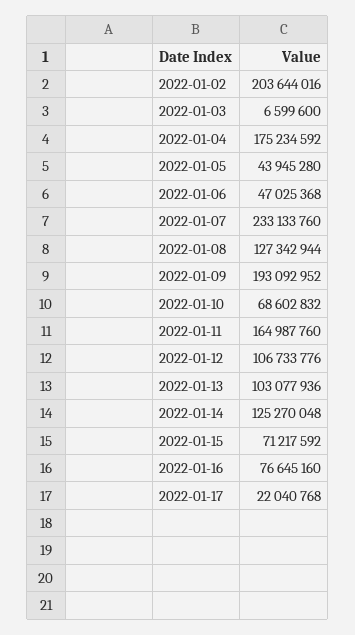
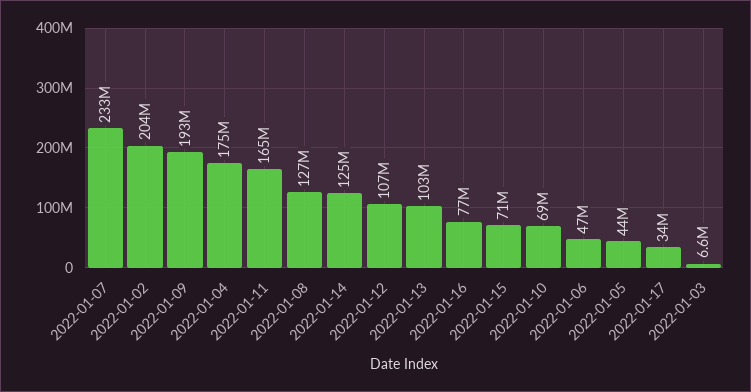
  {
    "2022-01-02": 203644016,
    "2022-01-03": 6599600,
    "2022-01-04": 175234592,
    "2022-01-05": 43945280,
    "2022-01-06": 47025368,
    "2022-01-07": 233133760,
    "2022-01-08": 127342944,
    "2022-01-09": 193092952,
    "2022-01-10": 68602832,
    "2022-01-11": 164987760,
    "2022-01-12": 106733776,
    "2022-01-13": 103077936,
    "2022-01-14": 125270048,
    "2022-01-15": 71217592,
    "2022-01-16": 76645160,
-   "2022-01-17": 22040768
+   "2022-01-17": 34000000
  }

